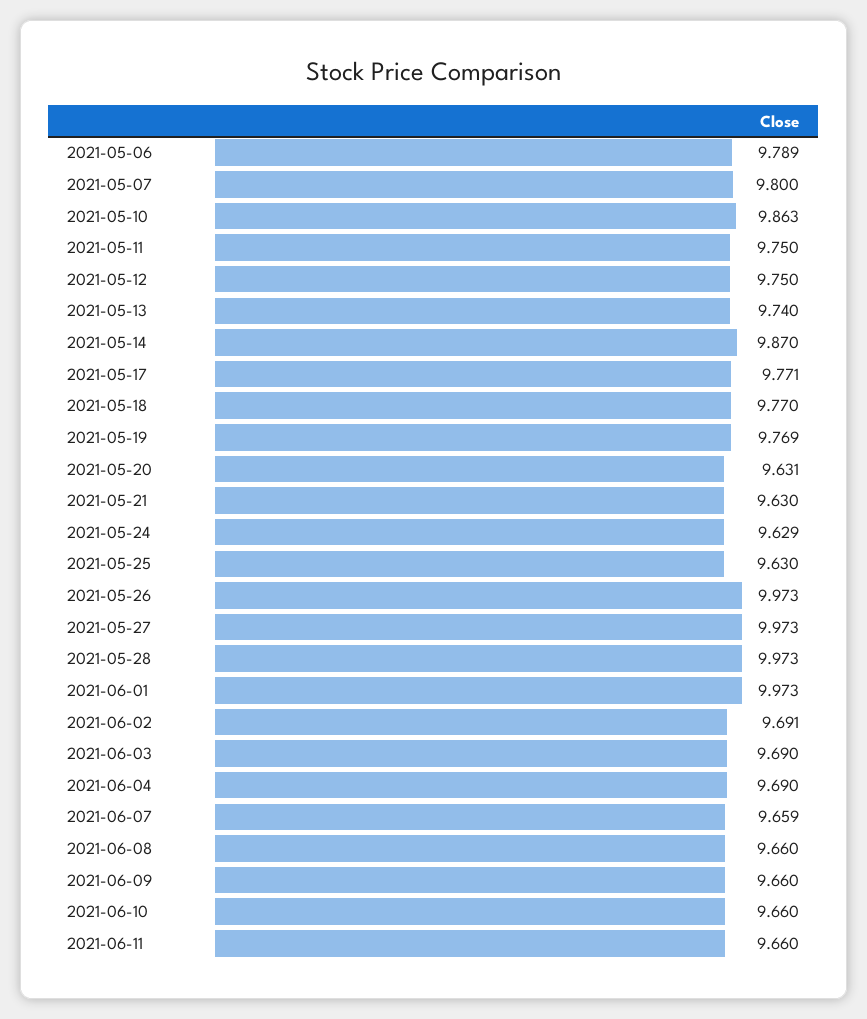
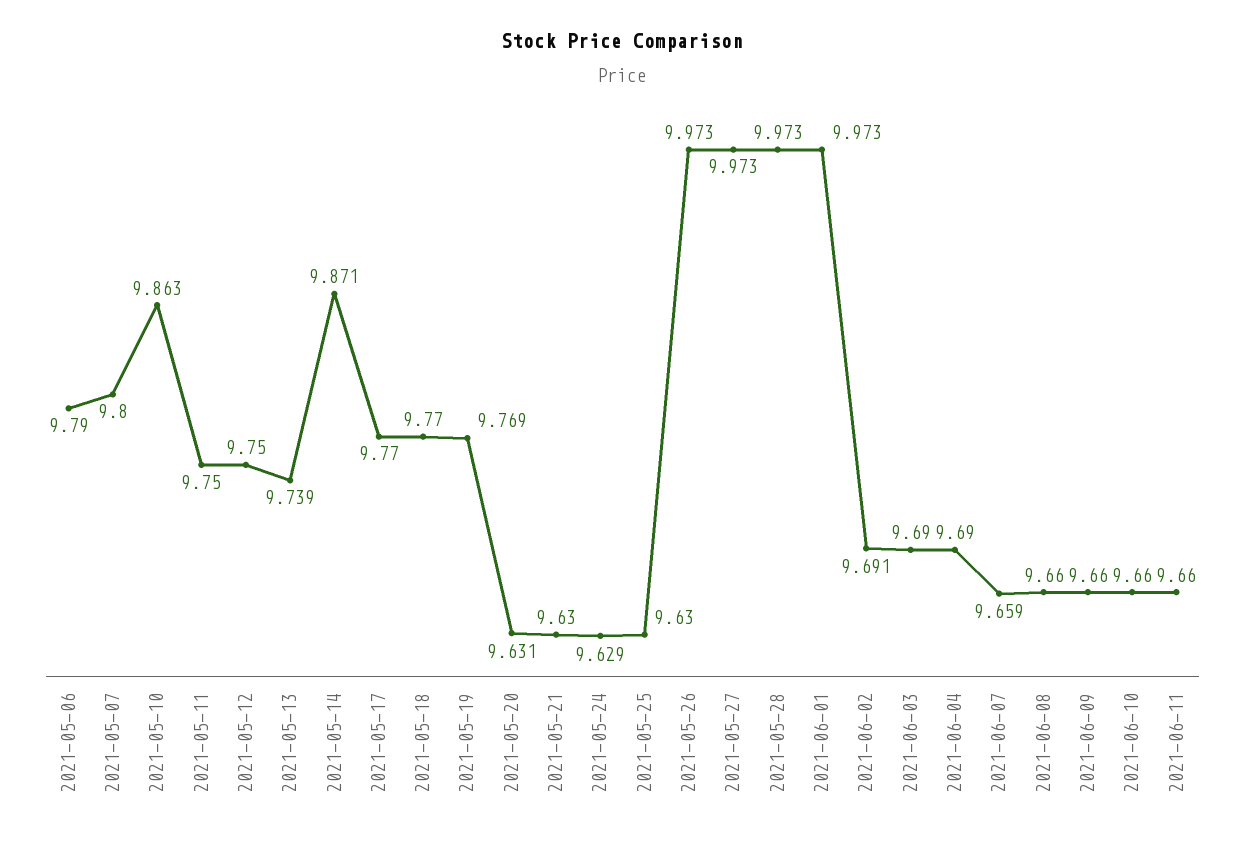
  {
-   "2021-05-06": 9.789,
+   "2021-05-06": 9.79,
    "2021-05-07": 9.8,
    "2021-05-10": 9.863,
    "2021-05-11": 9.75,
    "2021-05-12": 9.75,
-   "2021-05-13": 9.74,
+   "2021-05-13": 9.739,
-   "2021-05-14": 9.87,
+   "2021-05-14": 9.871,
-   "2021-05-17": 9.771,
+   "2021-05-17": 9.77,
    "2021-05-18": 9.77,
    "2021-05-19": 9.769,
    "2021-05-20": 9.631,
    "2021-05-21": 9.63,
    "2021-05-24": 9.629,
    "2021-05-25": 9.63,
    "2021-05-26": 9.973,
    "2021-05-27": 9.973,
    "2021-05-28": 9.973,
    "2021-06-01": 9.973,
    "2021-06-02": 9.691,
    "2021-06-03": 9.69,
    "2021-06-04": 9.69,
    "2021-06-07": 9.659,
    "2021-06-08": 9.66,
    "2021-06-09": 9.66,
    "2021-06-10": 9.66,
    "2021-06-11": 9.66
  }

